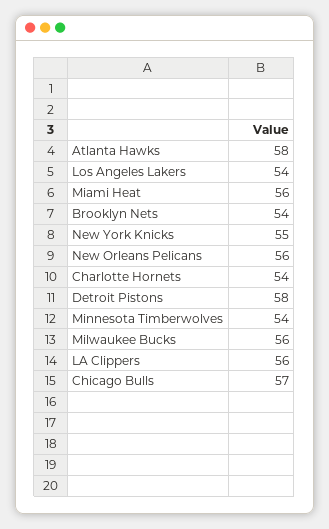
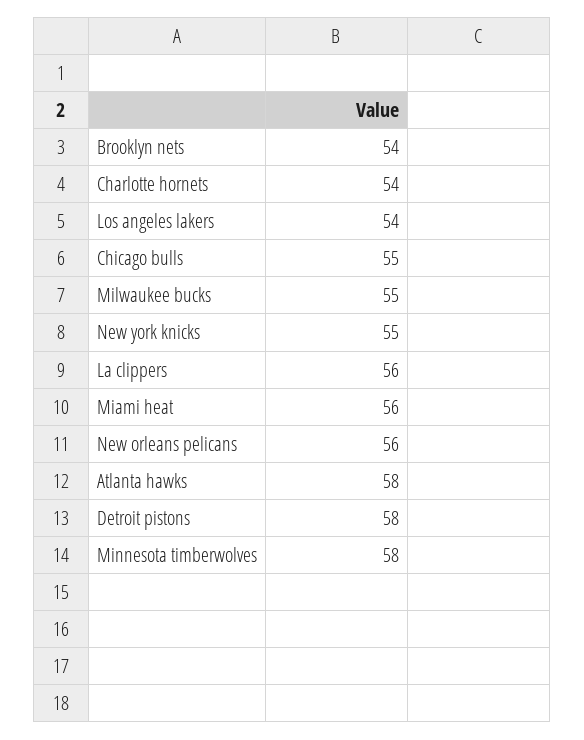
  {
    "Atlanta Hawks": 58,
    "Los Angeles Lakers": 54,
    "Miami Heat": 56,
    "Brooklyn Nets": 54,
    "New York Knicks": 55,
    "New Orleans Pelicans": 56,
    "Charlotte Hornets": 54,
    "Detroit Pistons": 58,
-   "Minnesota Timberwolves": 54,
+   "Minnesota Timberwolves": 58,
-   "Milwaukee Bucks": 56,
+   "Milwaukee Bucks": 55,
    "LA Clippers": 56,
-   "Chicago Bulls": 57
+   "Chicago Bulls": 55
  }

